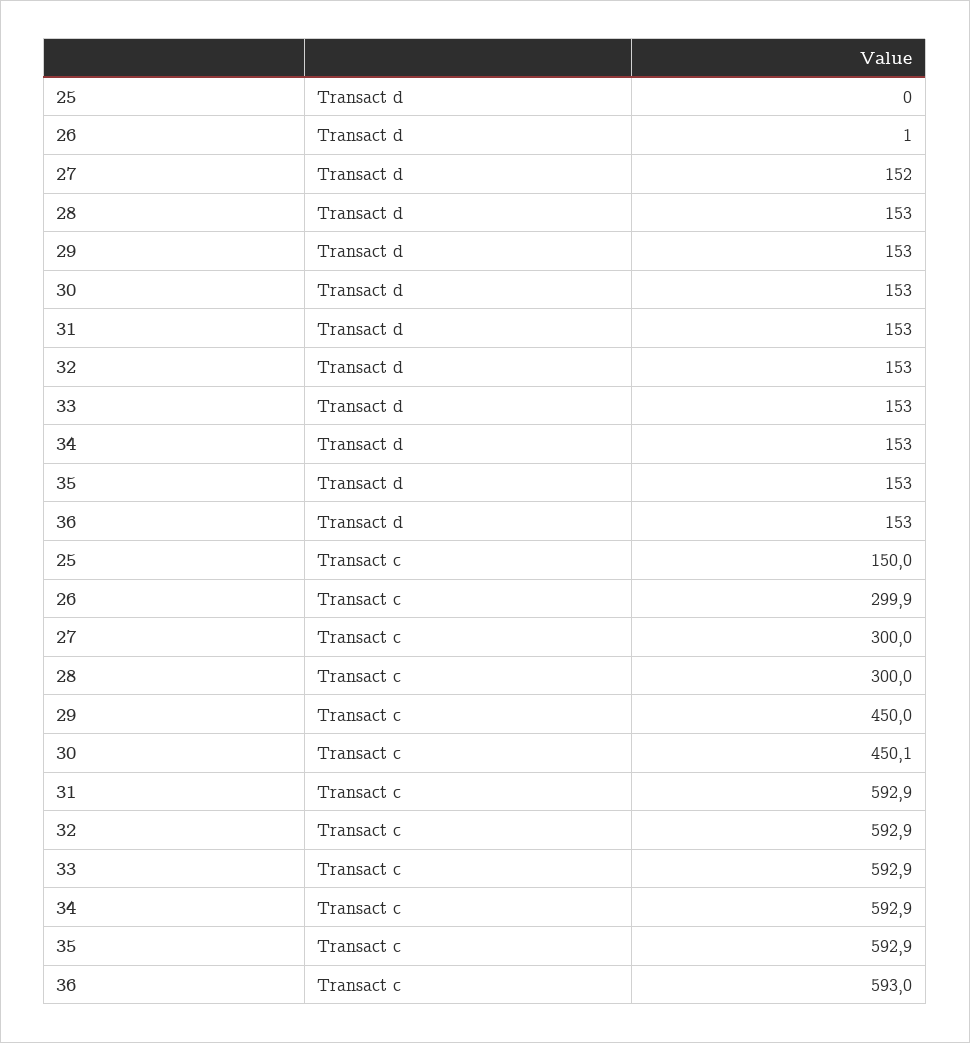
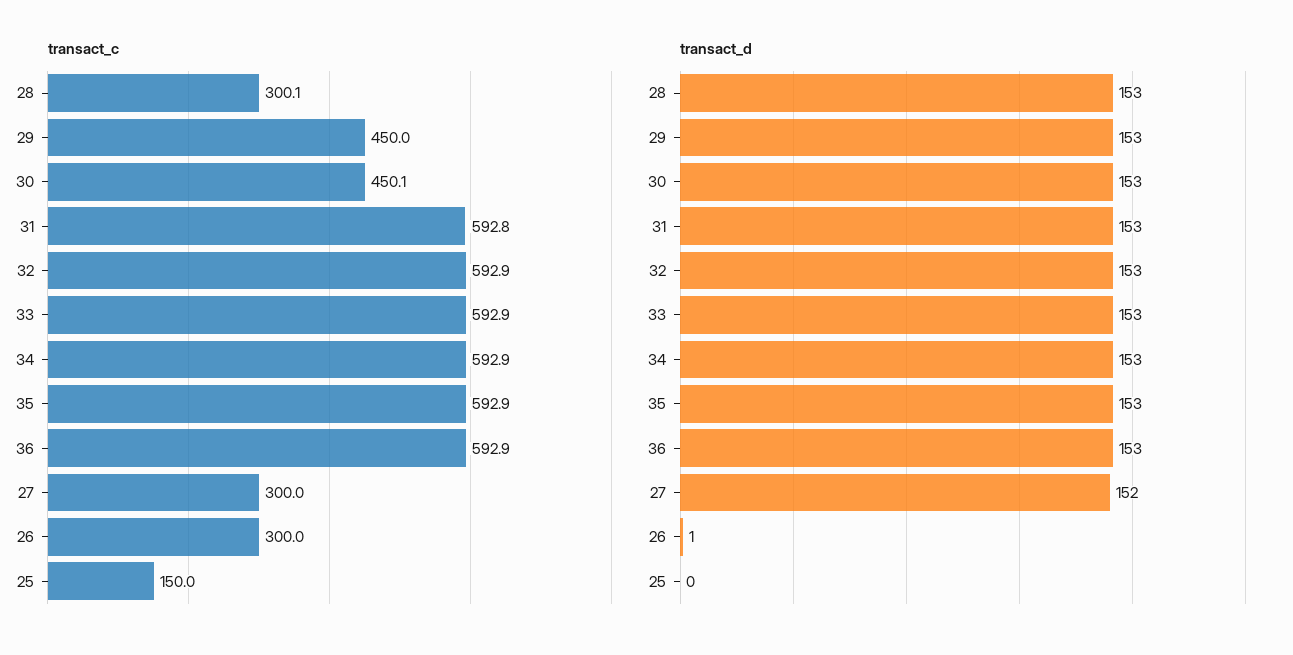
  {
    "Transact d": {
      "25": 0,
      "26": 1,
      "27": 152,
      "28": 153,
      "29": 153,
      "30": 153,
      "31": 153,
      "32": 153,
      "33": 153,
      "34": 153,
      "35": 153,
      "36": 153
    },
    "Transact c": {
      "25": 150,
-     "26": 299.9,
+     "26": 300,
      "27": 300,
-     "28": 300,
+     "28": 300.1,
      "29": 450,
      "30": 450.1,
-     "31": 592.9,
+     "31": 592.8,
      "32": 592.9,
      "33": 592.9,
      "34": 592.9,
      "35": 592.9,
-     "36": 593
+     "36": 592.9
    }
  }

